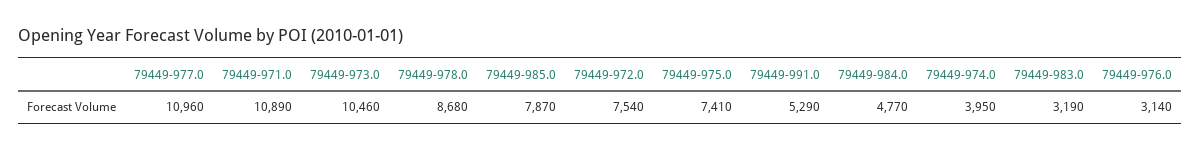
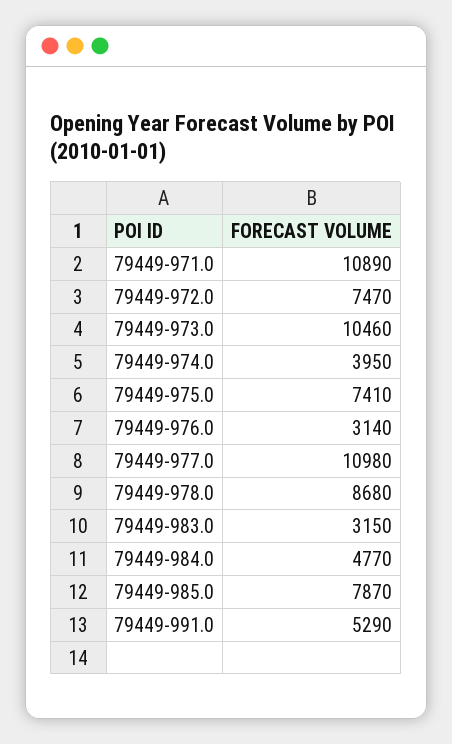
  {
-   "79449-977.0": 10960,
+   "79449-977.0": 10980,
    "79449-971.0": 10890,
    "79449-973.0": 10460,
    "79449-978.0": 8680,
    "79449-985.0": 7870,
-   "79449-972.0": 7540,
+   "79449-972.0": 7470,
    "79449-975.0": 7410,
    "79449-991.0": 5290,
    "79449-984.0": 4770,
    "79449-974.0": 3950,
-   "79449-983.0": 3190,
+   "79449-983.0": 3150,
    "79449-976.0": 3140
  }

